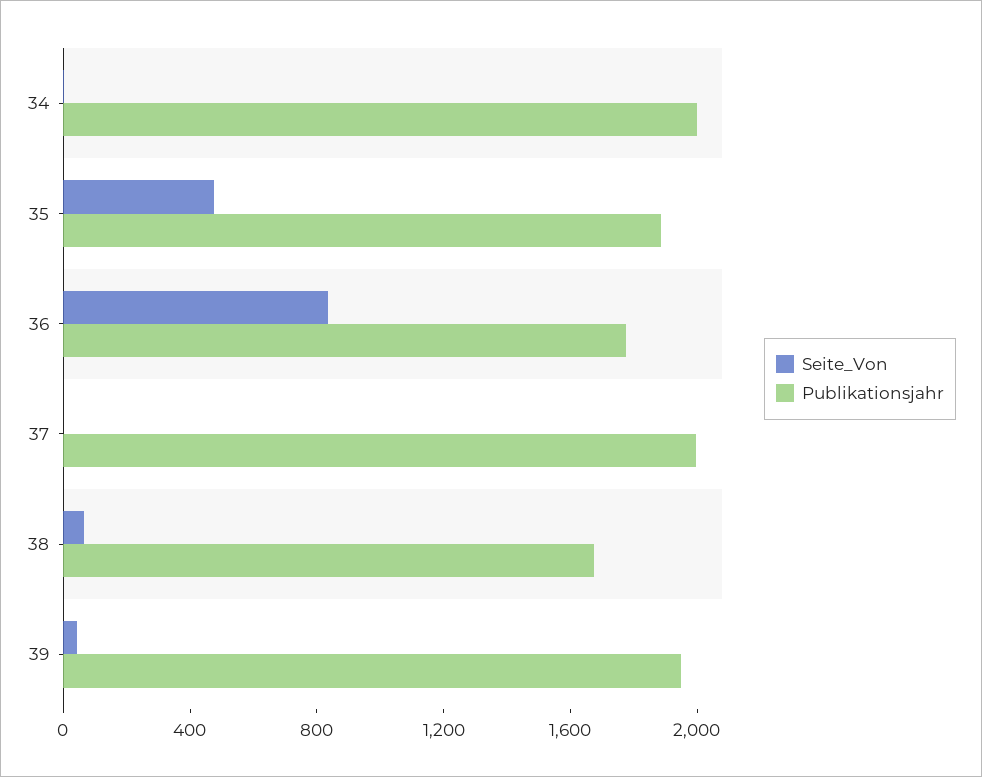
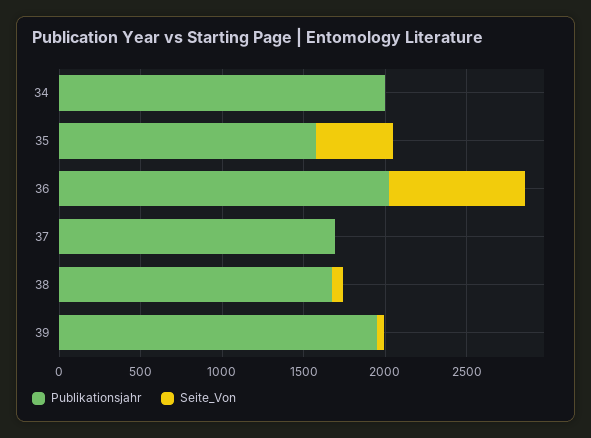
  {
    "Seite_Von": {
      "34": 0,
      "35": 500,
      "36": 800,
      "37": 0,
      "38": 100,
      "39": 0
    },
    "Publikationsjahr": {
      "34": 2000,
-     "35": 1900,
+     "35": 1600,
-     "36": 1800,
+     "36": 2000,
-     "37": 2000,
+     "37": 1700,
      "38": 1700,
      "39": 2000
    }
  }

